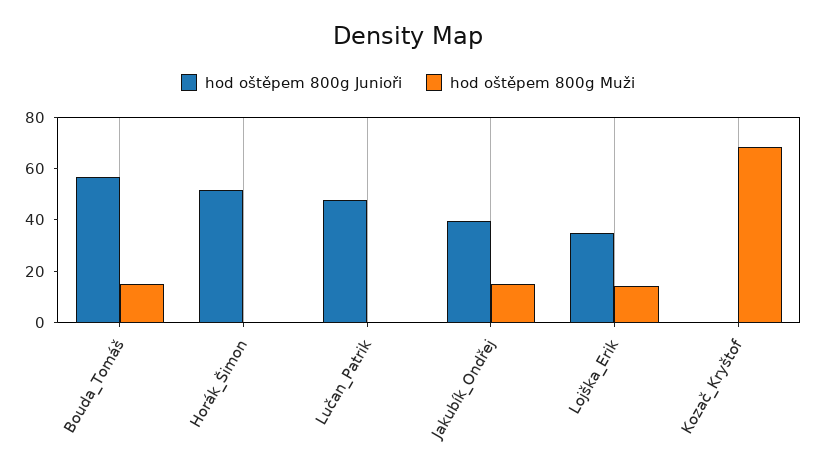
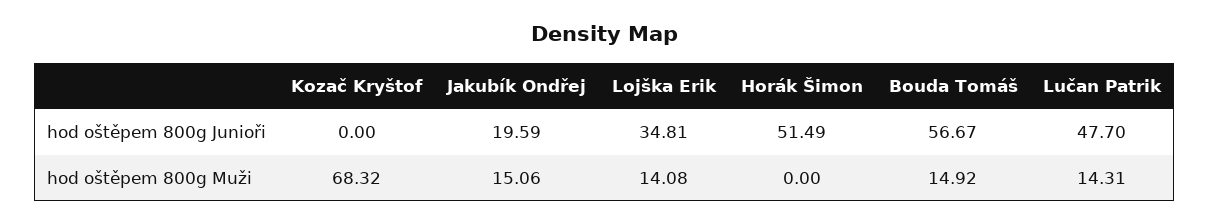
  {
    "hod oštěpem 800g Junioři": {
      "Bouda_Tomáš": 56.67,
      "Horák_Šimon": 51.49,
      "Lučan_Patrik": 47.7,
-     "Jakubík_Ondřej": 40,
+     "Jakubík_Ondřej": 19.59,
      "Lojška_Erik": 34.81,
      "Kozač_Kryštof": 0
    },
    "hod oštěpem 800g Muži": {
      "Bouda_Tomáš": 14.92,
      "Horák_Šimon": 0,
-     "Lučan_Patrik": 0,
+     "Lučan_Patrik": 14.31,
      "Jakubík_Ondřej": 15.06,
      "Lojška_Erik": 14.08,
      "Kozač_Kryštof": 68.32
    }
  }

